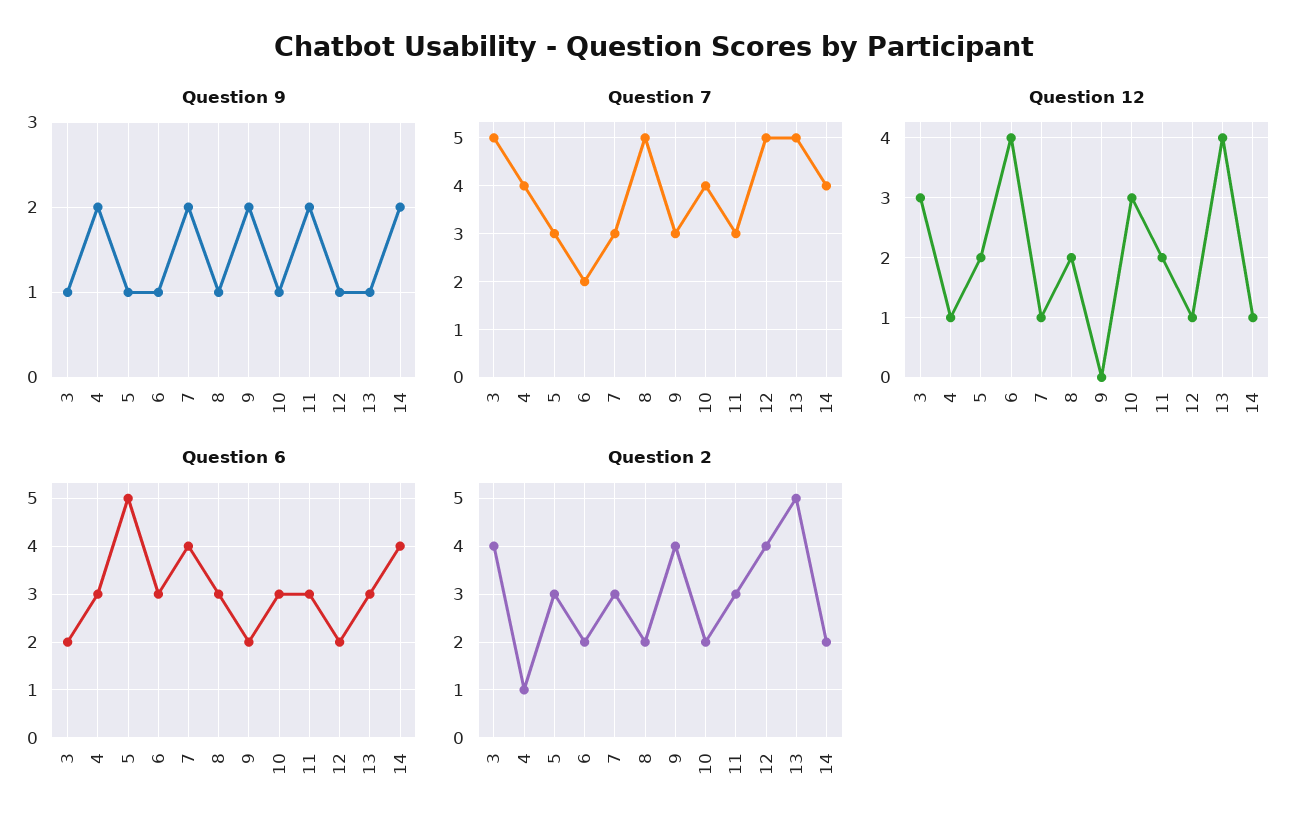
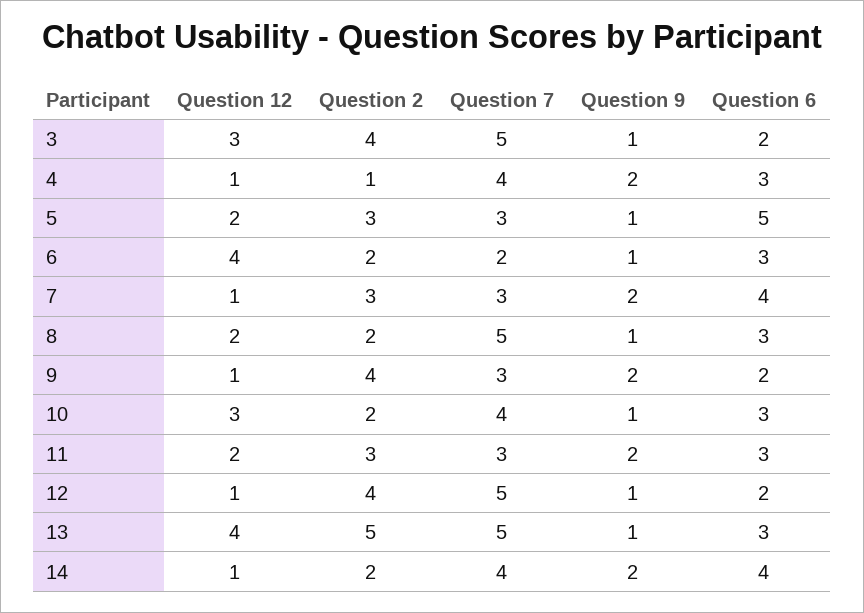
  {
    "Question 9": {
      "3": 1,
      "4": 2,
      "5": 1,
      "6": 1,
      "7": 2,
      "8": 1,
      "9": 2,
      "10": 1,
      "11": 2,
      "12": 1,
      "13": 1,
      "14": 2
    },
    "Question 7": {
      "3": 5,
      "4": 4,
      "5": 3,
      "6": 2,
      "7": 3,
      "8": 5,
      "9": 3,
      "10": 4,
      "11": 3,
      "12": 5,
      "13": 5,
      "14": 4
    },
    "Question 12": {
      "3": 3,
      "4": 1,
      "5": 2,
      "6": 4,
      "7": 1,
      "8": 2,
-     "9": 0,
+     "9": 1,
      "10": 3,
      "11": 2,
      "12": 1,
      "13": 4,
      "14": 1
    },
    "Question 6": {
      "3": 2,
      "4": 3,
      "5": 5,
      "6": 3,
      "7": 4,
      "8": 3,
      "9": 2,
      "10": 3,
      "11": 3,
      "12": 2,
      "13": 3,
      "14": 4
    },
    "Question 2": {
      "3": 4,
      "4": 1,
      "5": 3,
      "6": 2,
      "7": 3,
      "8": 2,
      "9": 4,
      "10": 2,
      "11": 3,
      "12": 4,
      "13": 5,
      "14": 2
    }
  }

